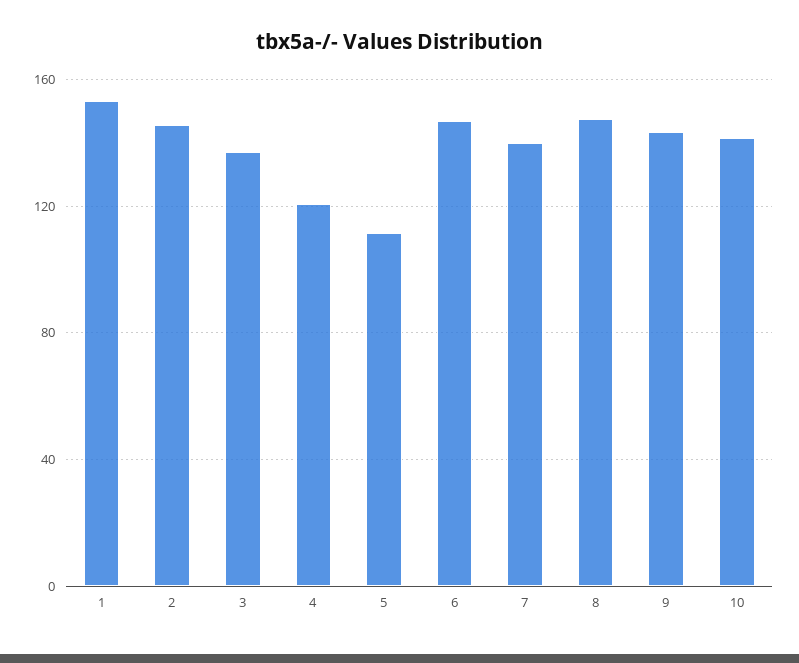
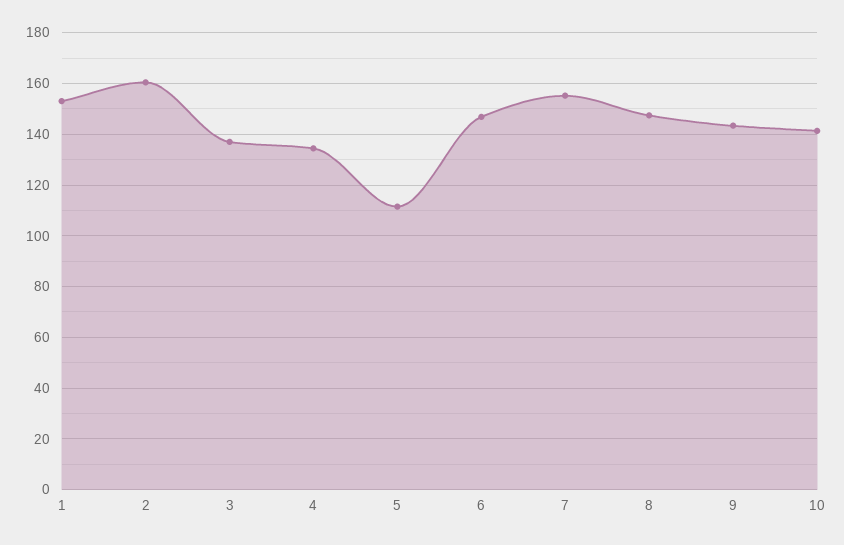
  {
    "1": 152.5,
-   "2": 145,
+   "2": 160,
    "3": 137.5,
-   "4": 120,
+   "4": 135,
    "5": 112.5,
    "6": 147.5,
-   "7": 140,
+   "7": 155,
    "8": 147.5,
    "9": 142.5,
    "10": 142.5
  }

